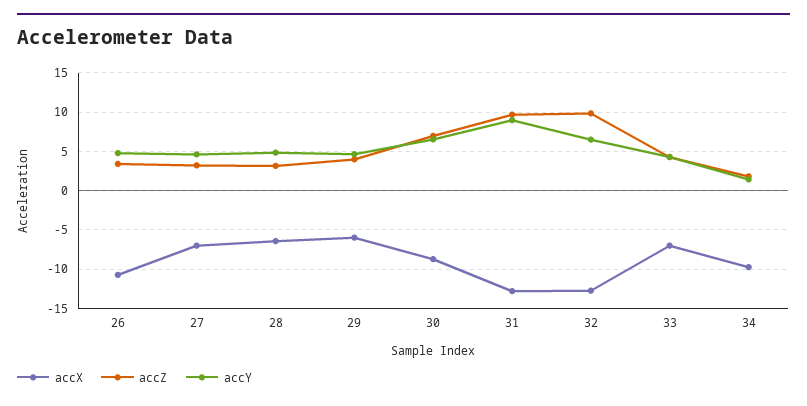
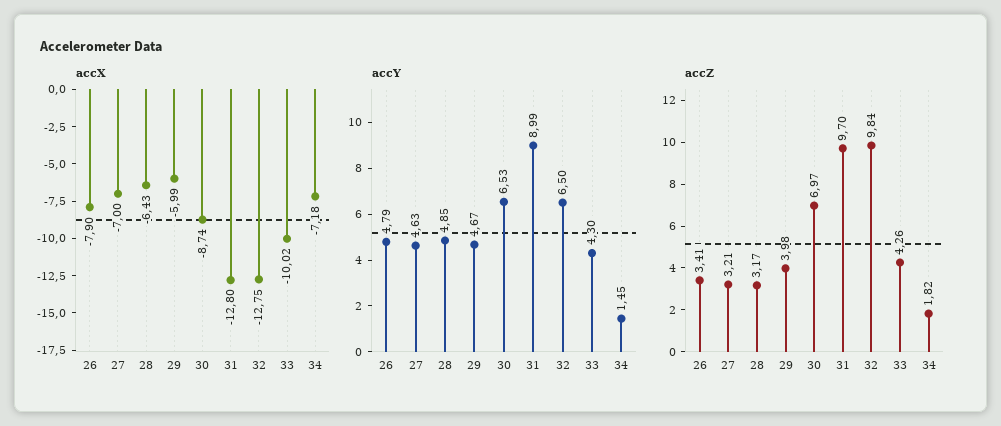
  {
    "accX": {
-     "26": -11,
+     "26": -7.9,
      "27": -7,
      "28": -6.43,
      "29": -5.99,
      "30": -8.74,
      "31": -12.8,
      "32": -12.75,
-     "33": -7,
+     "33": -10.02,
-     "34": -10
+     "34": -7.18
    },
    "accZ": {
      "26": 3.41,
      "27": 3.21,
      "28": 3.17,
      "29": 3.98,
      "30": 6.97,
      "31": 9.7,
      "32": 9.84,
      "33": 4.26,
      "34": 1.82
    },
    "accY": {
      "26": 4.79,
      "27": 4.63,
      "28": 4.85,
      "29": 4.67,
      "30": 6.53,
      "31": 8.99,
      "32": 6.5,
      "33": 4.3,
      "34": 1.45
    }
  }

